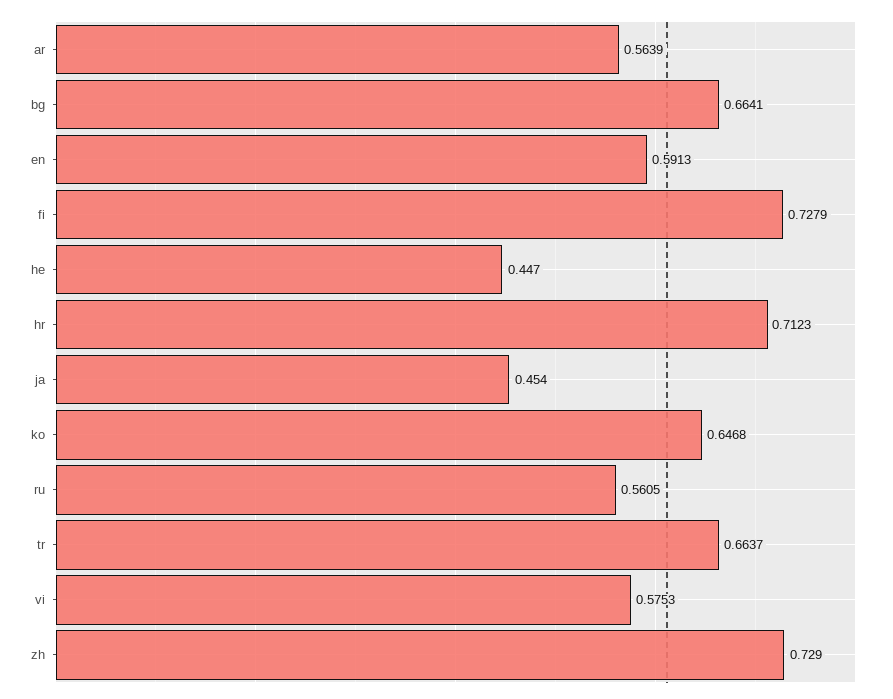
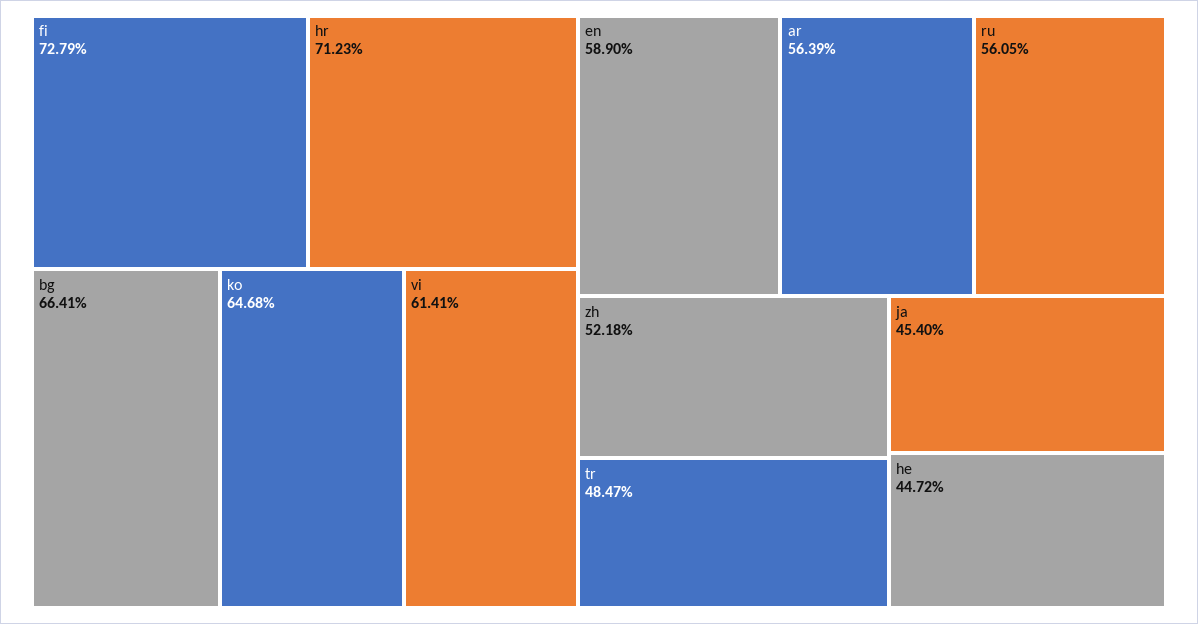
  {
    "ar": 0.5639,
    "bg": 0.6641,
-   "en": 0.5913,
+   "en": 0.589,
    "fi": 0.7279,
-   "he": 0.447,
+   "he": 0.4472,
    "hr": 0.7123,
    "ja": 0.454,
    "ko": 0.6468,
    "ru": 0.5605,
-   "tr": 0.6637,
+   "tr": 0.4847,
-   "vi": 0.5753,
+   "vi": 0.6141,
-   "zh": 0.729
+   "zh": 0.5218
  }

